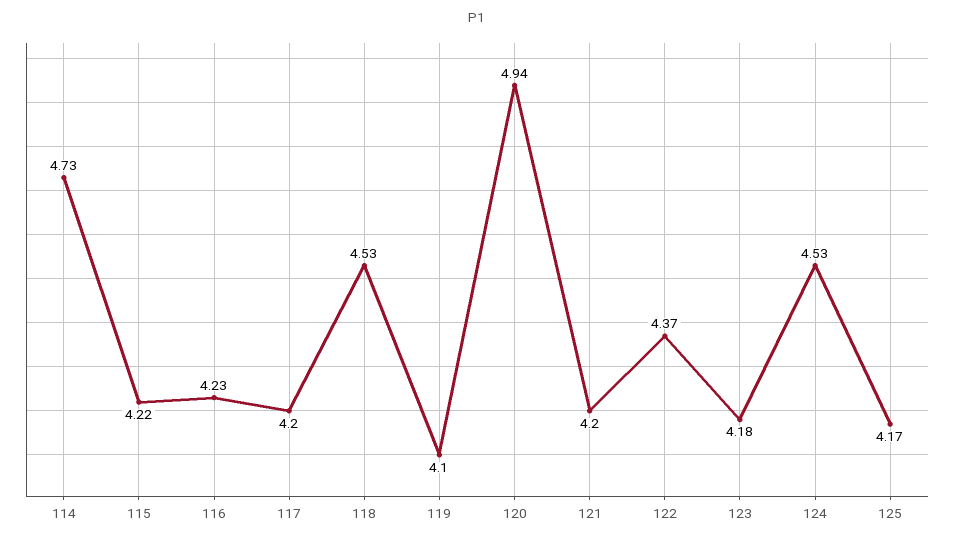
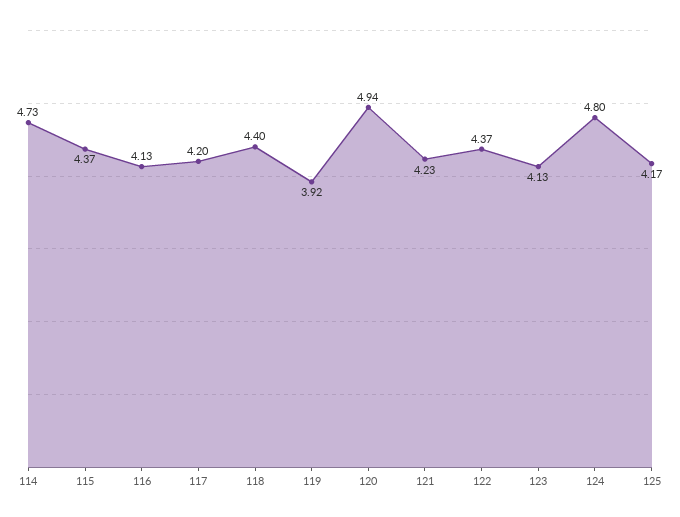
  {
    "114": 4.73,
-   "115": 4.22,
+   "115": 4.37,
-   "116": 4.23,
+   "116": 4.13,
    "117": 4.2,
-   "118": 4.53,
+   "118": 4.4,
-   "119": 4.1,
+   "119": 3.92,
    "120": 4.94,
-   "121": 4.2,
+   "121": 4.23,
    "122": 4.37,
-   "123": 4.18,
+   "123": 4.13,
-   "124": 4.53,
+   "124": 4.8,
    "125": 4.17
  }

